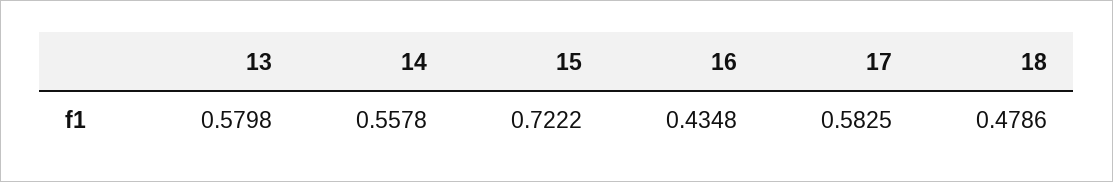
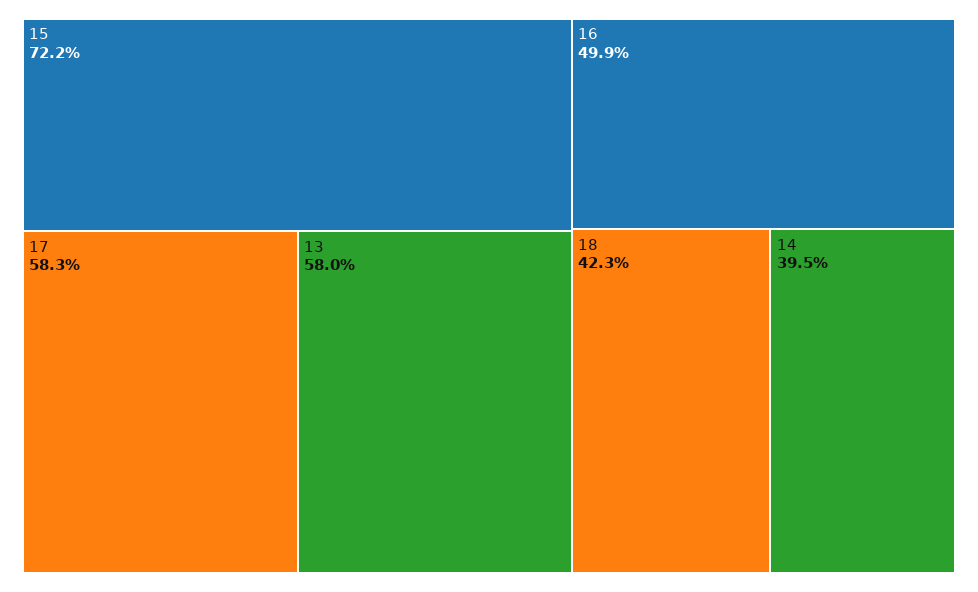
  {
    "13": 0.5798,
-   "14": 0.5578,
+   "14": 0.395,
    "15": 0.7222,
-   "16": 0.4348,
+   "16": 0.499,
    "17": 0.5825,
-   "18": 0.4786
+   "18": 0.423
  }

